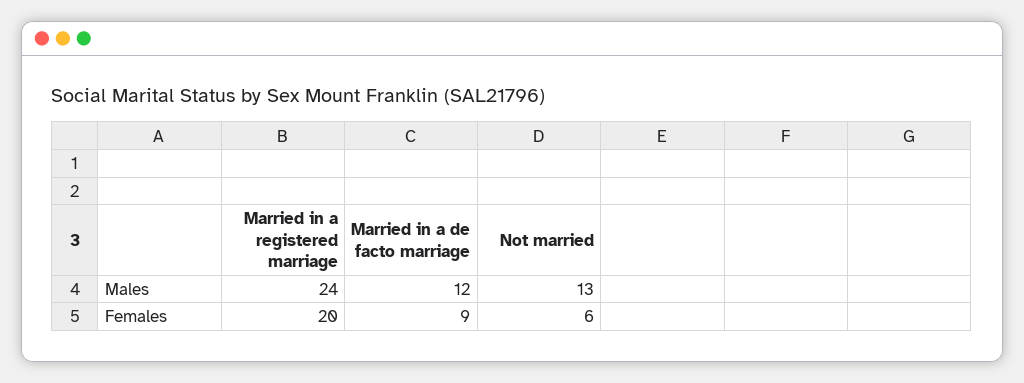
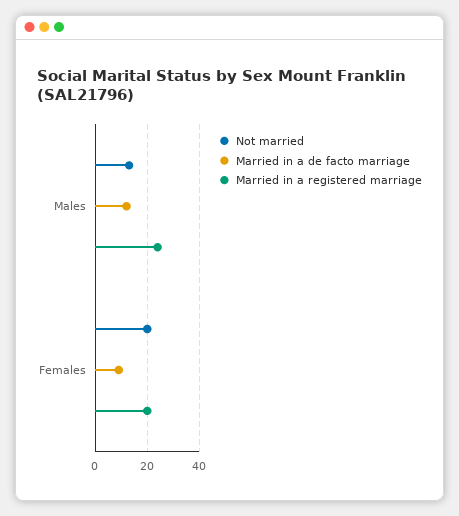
  {
    "Married in a registered marriage": {
      "Males": 24,
      "Females": 20
    },
    "Married in a de facto marriage": {
      "Males": 12,
      "Females": 9
    },
    "Not married": {
      "Males": 13,
-     "Females": 6
+     "Females": 20
    }
  }

